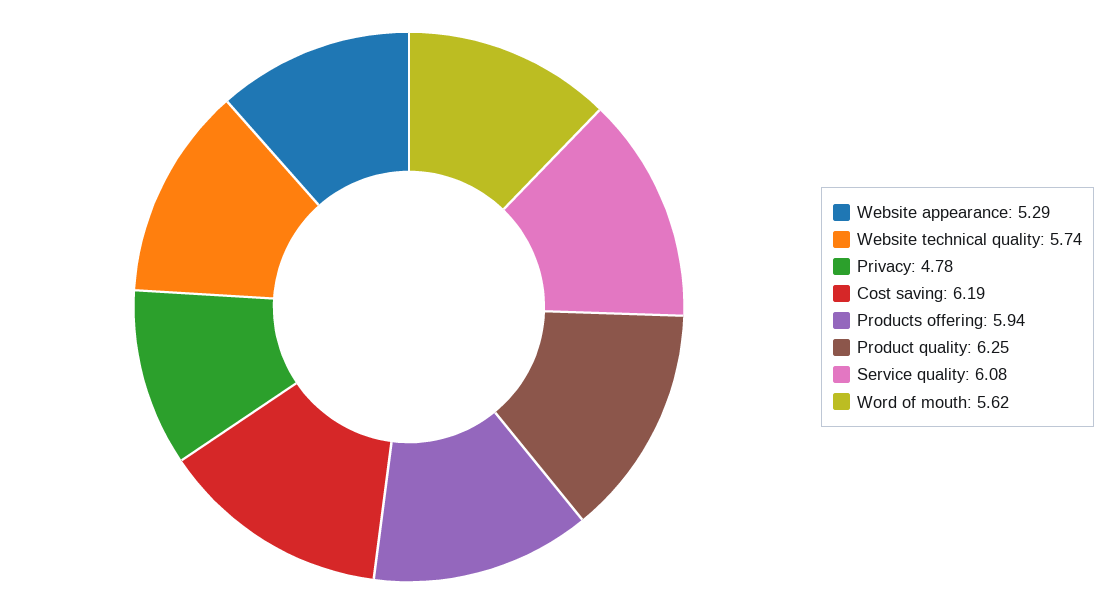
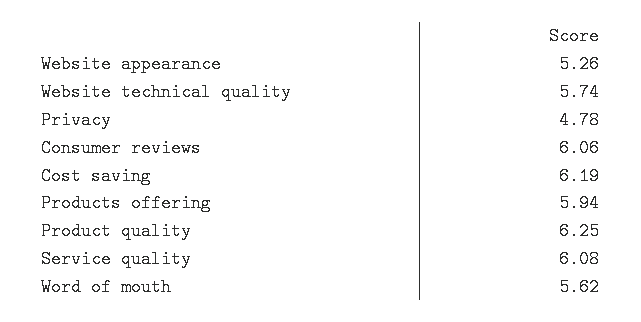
  {
-   "Website appearance": 5.29,
+   "Website appearance": 5.26,
    "Website technical quality": 5.74,
    "Privacy": 4.78,
    "Cost saving": 6.19,
    "Products offering": 5.94,
    "Product quality": 6.25,
    "Service quality": 6.08,
-   "Word of mouth": 5.62
+   "Word of mouth": 5.62,
+   "Consumer reviews": 6.06
  }

